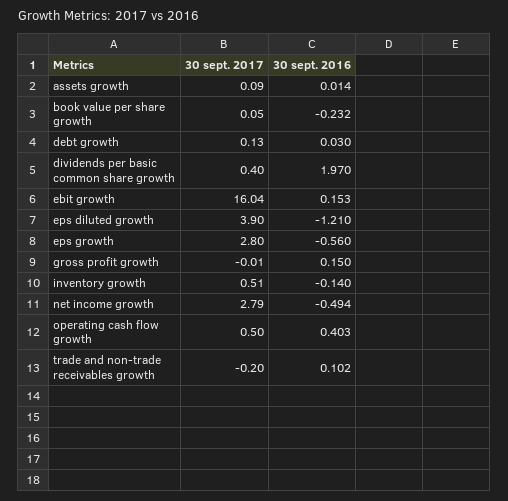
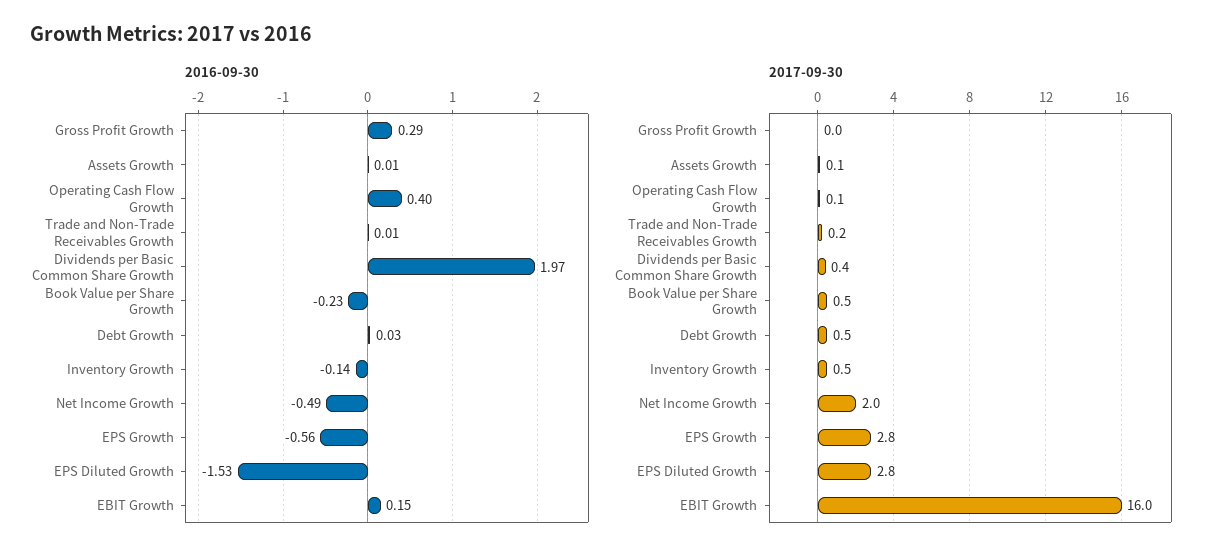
  {
    "30 sept. 2017": {
      "assets growth": 0.09,
-     "book value per share growth": 0.05,
+     "book value per share growth": 0.5,
-     "debt growth": 0.13,
+     "debt growth": 0.5,
      "dividends per basic common share growth": 0.4,
      "ebit growth": 16.04,
-     "eps diluted growth": 3.9,
+     "eps diluted growth": 2.8,
      "eps growth": 2.8,
      "gross profit growth": -0.01,
      "inventory growth": 0.51,
-     "net income growth": 2.79,
+     "net income growth": 2,
-     "operating cash flow growth": 0.5,
+     "operating cash flow growth": 0.1,
-     "trade and non-trade receivables growth": -0.2
+     "trade and non-trade receivables growth": 0.2
    },
    "30 sept. 2016": {
      "assets growth": 0.014,
      "book value per share growth": -0.232,
      "debt growth": 0.03,
      "dividends per basic common share growth": 1.97,
      "ebit growth": 0.153,
-     "eps diluted growth": -1.21,
+     "eps diluted growth": -1.53,
      "eps growth": -0.56,
-     "gross profit growth": 0.15,
+     "gross profit growth": 0.29,
      "inventory growth": -0.14,
      "net income growth": -0.494,
      "operating cash flow growth": 0.403,
-     "trade and non-trade receivables growth": 0.102
+     "trade and non-trade receivables growth": 0.01
    }
  }

